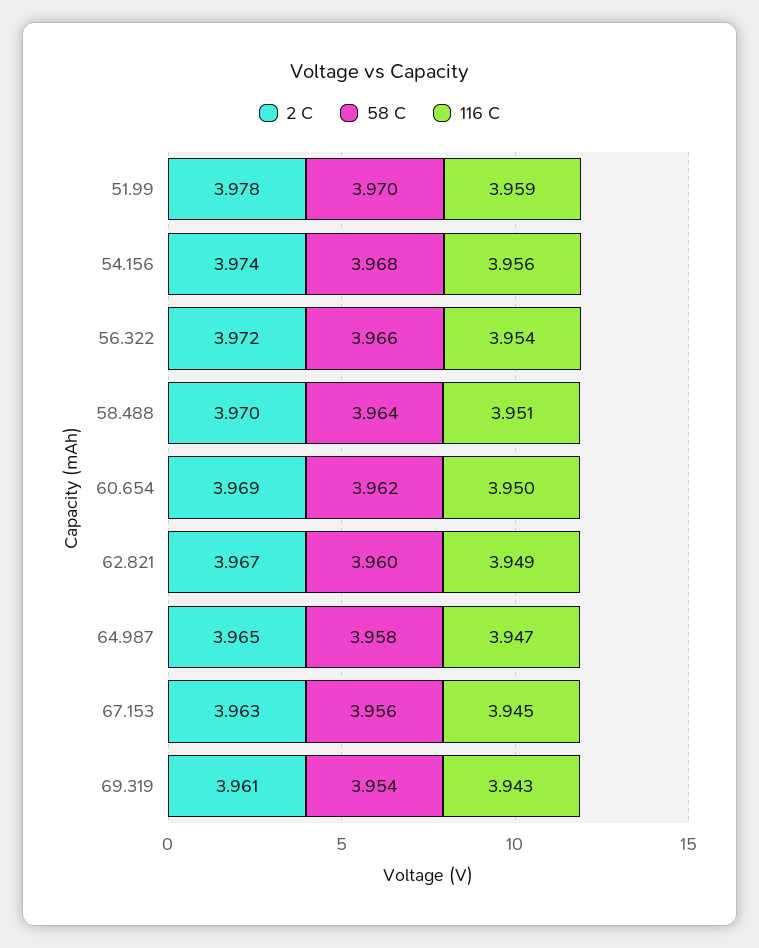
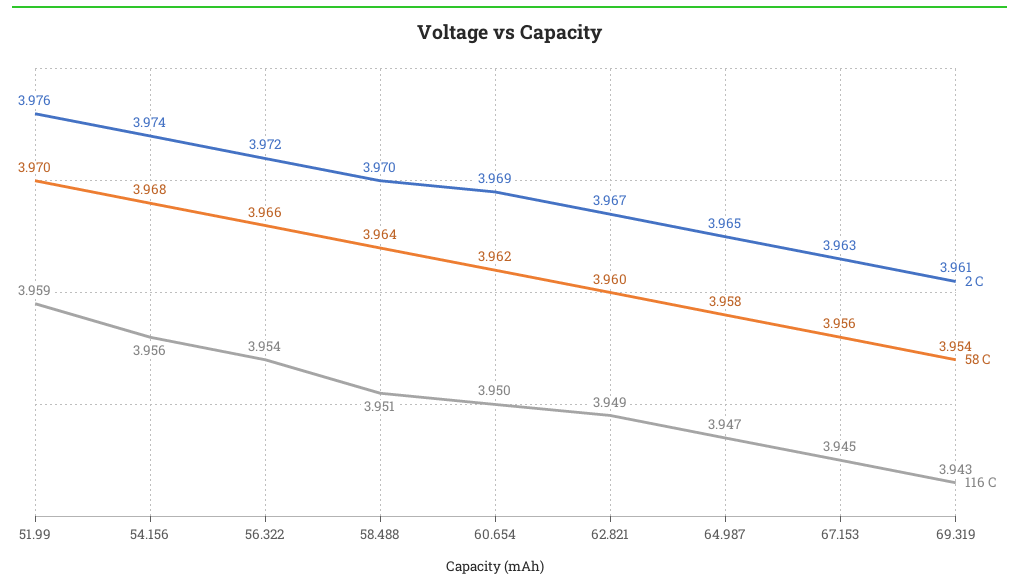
  {
    "2 C": {
-     "51.99": 3.978,
+     "51.99": 3.976,
      "54.156": 3.974,
      "56.322": 3.972,
      "58.488": 3.97,
      "60.654": 3.969,
      "62.821": 3.967,
      "64.987": 3.965,
      "67.153": 3.963,
      "69.319": 3.961
    },
    "58 C": {
      "51.99": 3.97,
      "54.156": 3.968,
      "56.322": 3.966,
      "58.488": 3.964,
      "60.654": 3.962,
      "62.821": 3.96,
      "64.987": 3.958,
      "67.153": 3.956,
      "69.319": 3.954
    },
    "116 C": {
      "51.99": 3.959,
      "54.156": 3.956,
      "56.322": 3.954,
      "58.488": 3.951,
      "60.654": 3.95,
      "62.821": 3.949,
      "64.987": 3.947,
      "67.153": 3.945,
      "69.319": 3.943
    }
  }

